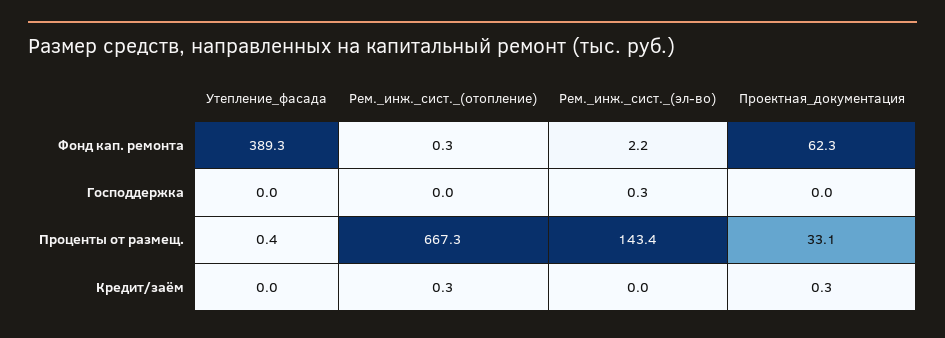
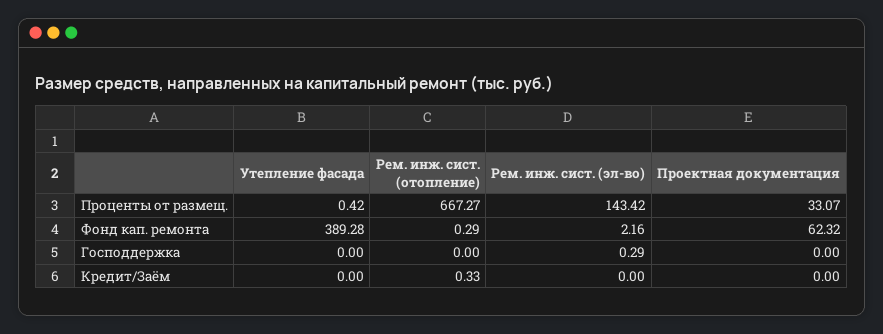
  {
    "Утепление_фасада": {
      "Фонд кап. ремонта": 389.28,
      "Господдержка": 0,
      "Проценты от размещ.": 0.42,
      "Кредит/заём": 0
    },
    "Рем._инж._сист._(отопление)": {
      "Фонд кап. ремонта": 0.29,
      "Господдержка": 0,
      "Проценты от размещ.": 667.27,
      "Кредит/заём": 0.33
    },
    "Рем._инж._сист._(эл-во)": {
      "Фонд кап. ремонта": 2.16,
      "Господдержка": 0.29,
      "Проценты от размещ.": 143.42,
      "Кредит/заём": 0
    },
    "Проектная_документация": {
      "Фонд кап. ремонта": 62.32,
      "Господдержка": 0,
      "Проценты от размещ.": 33.07,
-     "Кредит/заём": 0.3
+     "Кредит/заём": 0
    }
  }

